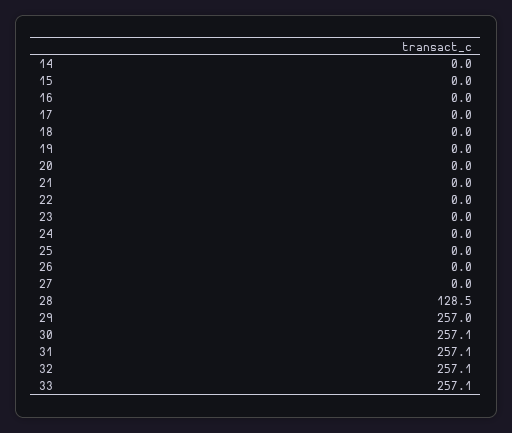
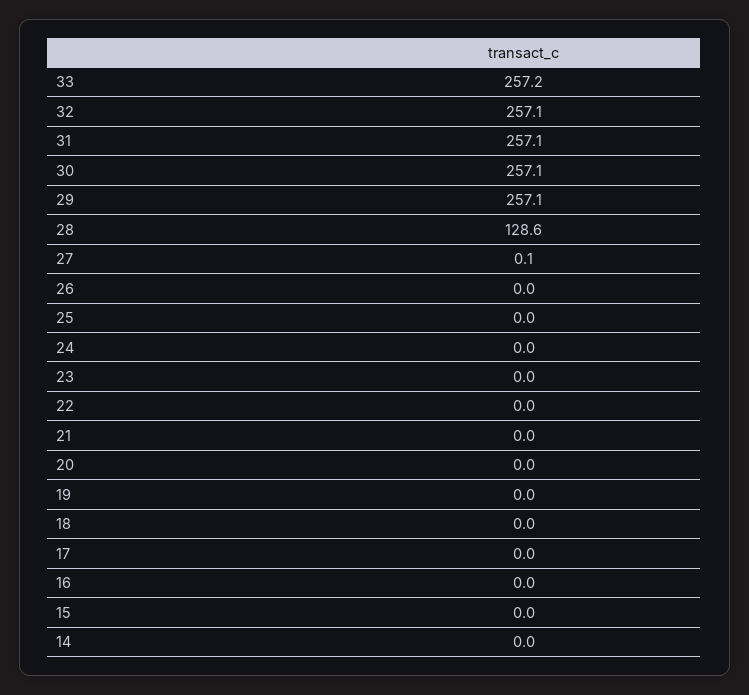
  {
    "14": 0,
    "15": 0,
    "16": 0,
    "17": 0,
    "18": 0,
    "19": 0,
    "20": 0,
    "21": 0,
    "22": 0,
    "23": 0,
    "24": 0,
    "25": 0,
    "26": 0,
-   "27": 0,
+   "27": 0.1,
-   "28": 128.5,
+   "28": 128.6,
-   "29": 257,
+   "29": 257.1,
    "30": 257.1,
    "31": 257.1,
    "32": 257.1,
-   "33": 257.1
+   "33": 257.2
  }

